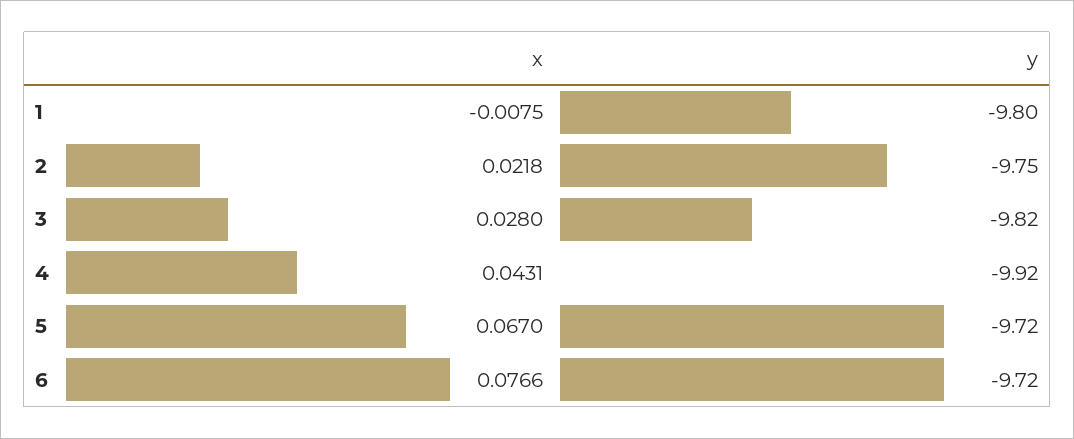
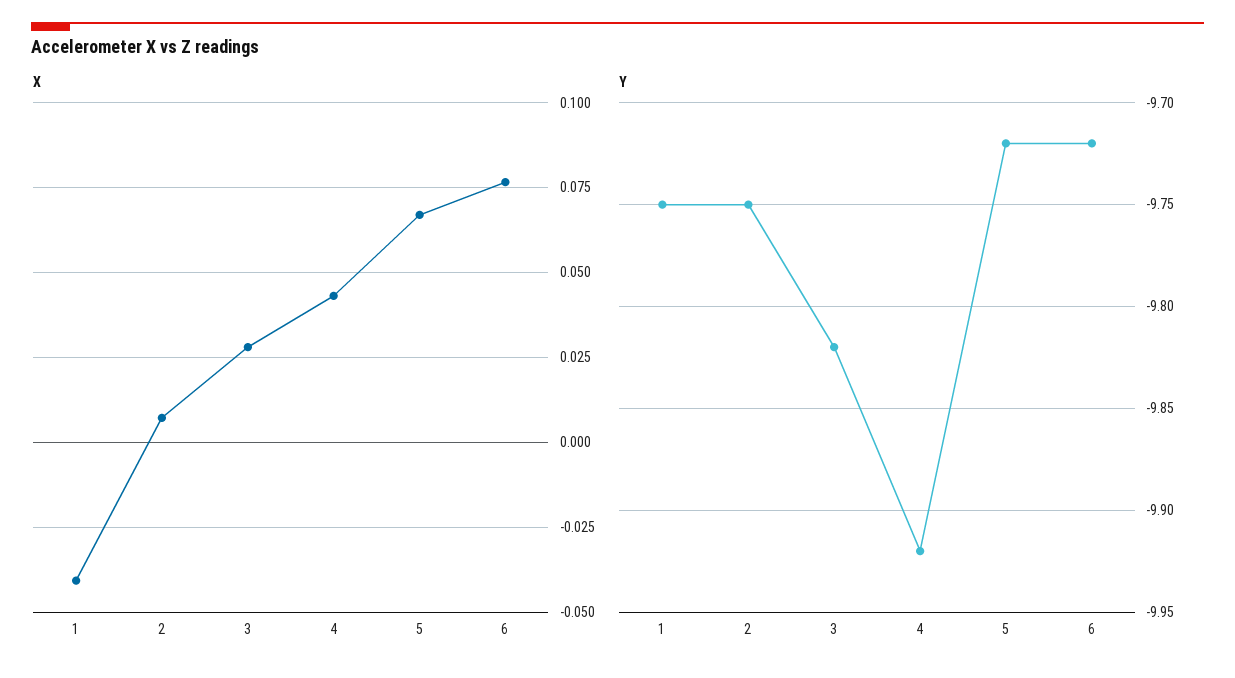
  {
    "x": {
-     "1": -0.0075,
+     "1": -0.04,
-     "2": 0.0218,
+     "2": 0.0075,
      "3": 0.028,
      "4": 0.0431,
      "5": 0.067,
      "6": 0.0766
    },
    "y": {
-     "1": -9.8,
+     "1": -9.75,
      "2": -9.75,
      "3": -9.82,
      "4": -9.92,
      "5": -9.72,
      "6": -9.72
    }
  }

